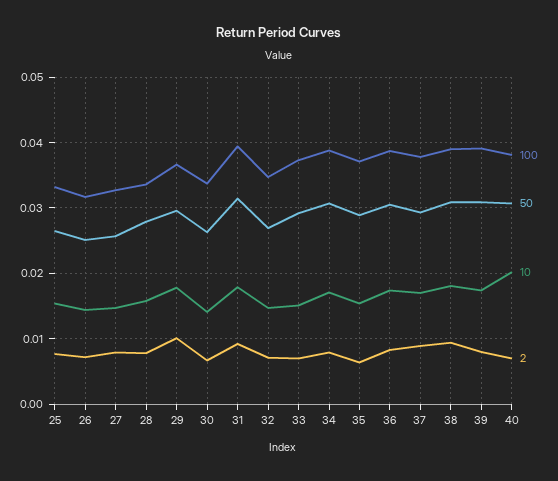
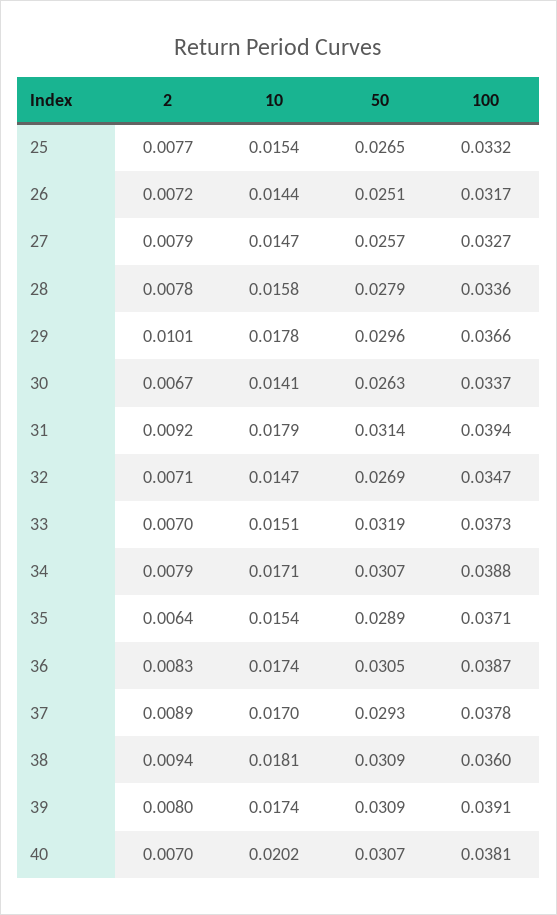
  {
    "100": {
      "25": 0.0332,
      "26": 0.0317,
      "27": 0.0327,
      "28": 0.0336,
      "29": 0.0366,
      "30": 0.0337,
      "31": 0.0394,
      "32": 0.0347,
      "33": 0.0373,
      "34": 0.0388,
      "35": 0.0371,
      "36": 0.0387,
      "37": 0.0378,
-     "38": 0.039,
+     "38": 0.036,
      "39": 0.0391,
      "40": 0.0381
    },
    "50": {
      "25": 0.0265,
      "26": 0.0251,
      "27": 0.0257,
      "28": 0.0279,
      "29": 0.0296,
      "30": 0.0263,
      "31": 0.0314,
      "32": 0.0269,
-     "33": 0.029,
+     "33": 0.0319,
      "34": 0.0307,
      "35": 0.0289,
      "36": 0.0305,
      "37": 0.0293,
      "38": 0.0309,
      "39": 0.0309,
      "40": 0.0307
    },
    "10": {
      "25": 0.0154,
      "26": 0.0144,
      "27": 0.0147,
      "28": 0.0158,
      "29": 0.0178,
      "30": 0.0141,
      "31": 0.0179,
      "32": 0.0147,
      "33": 0.0151,
      "34": 0.0171,
      "35": 0.0154,
      "36": 0.0174,
      "37": 0.017,
      "38": 0.0181,
      "39": 0.0174,
      "40": 0.0202
    },
    "2": {
      "25": 0.0077,
      "26": 0.0072,
      "27": 0.0079,
      "28": 0.0078,
      "29": 0.0101,
      "30": 0.0067,
      "31": 0.0092,
      "32": 0.0071,
      "33": 0.007,
      "34": 0.0079,
      "35": 0.0064,
      "36": 0.0083,
      "37": 0.0089,
      "38": 0.0094,
      "39": 0.008,
      "40": 0.007
    }
  }

